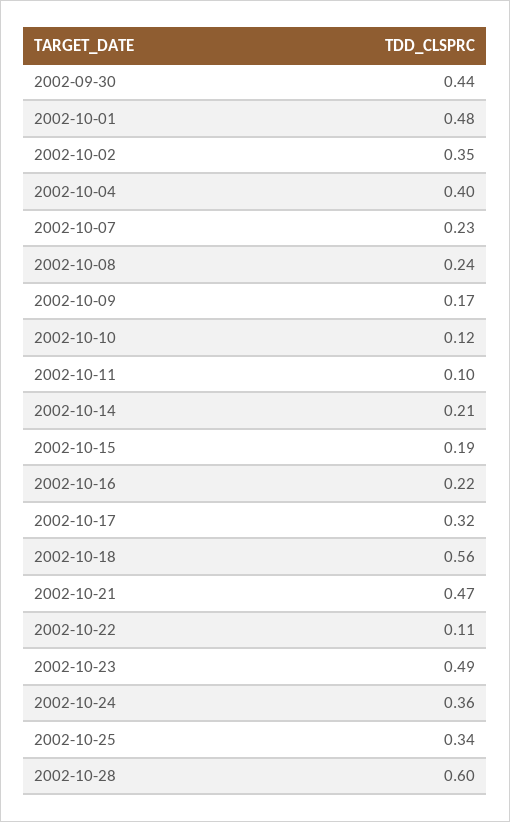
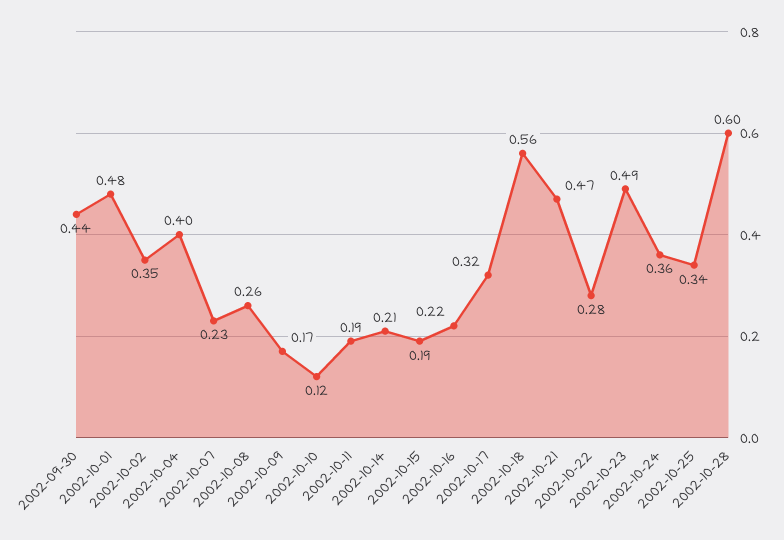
  {
    "2002-09-30": 0.44,
    "2002-10-01": 0.48,
    "2002-10-02": 0.35,
    "2002-10-04": 0.4,
    "2002-10-07": 0.23,
-   "2002-10-08": 0.24,
+   "2002-10-08": 0.26,
    "2002-10-09": 0.17,
    "2002-10-10": 0.12,
-   "2002-10-11": 0.1,
+   "2002-10-11": 0.19,
    "2002-10-14": 0.21,
    "2002-10-15": 0.19,
    "2002-10-16": 0.22,
    "2002-10-17": 0.32,
    "2002-10-18": 0.56,
    "2002-10-21": 0.47,
-   "2002-10-22": 0.11,
+   "2002-10-22": 0.28,
    "2002-10-23": 0.49,
    "2002-10-24": 0.36,
    "2002-10-25": 0.34,
    "2002-10-28": 0.6
  }

